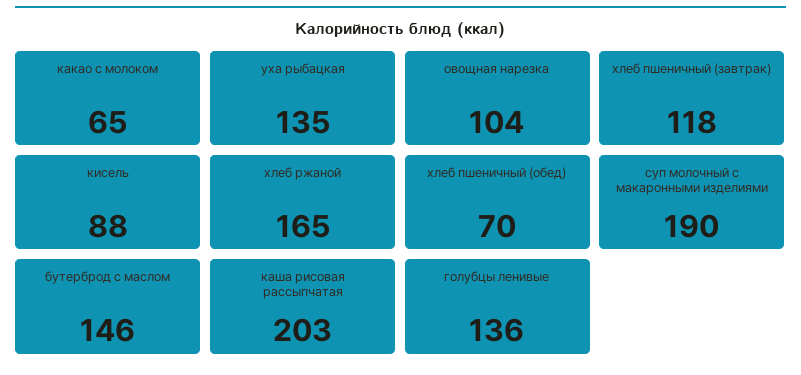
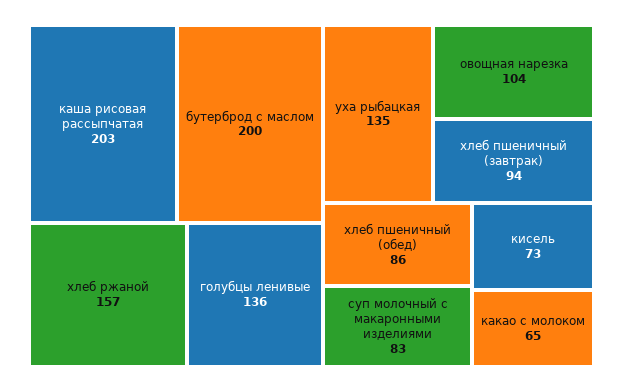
  {
    "какао с молоком": 65,
    "уха рыбацкая": 135,
    "овощная нарезка": 104,
-   "хлеб пшеничный (завтрак)": 118,
+   "хлеб пшеничный (завтрак)": 94,
-   "кисель": 88,
+   "кисель": 73,
-   "хлеб ржаной": 165,
+   "хлеб ржаной": 157,
-   "хлеб пшеничный (обед)": 70,
+   "хлеб пшеничный (обед)": 86,
-   "суп молочный с макаронными изделиями": 190,
+   "суп молочный с макаронными изделиями": 83,
-   "бутерброд с маслом": 146,
+   "бутерброд с маслом": 200,
    "каша рисовая рассыпчатая": 203,
    "голубцы ленивые": 136
  }

